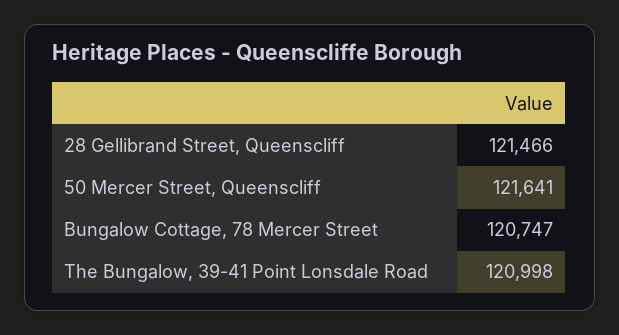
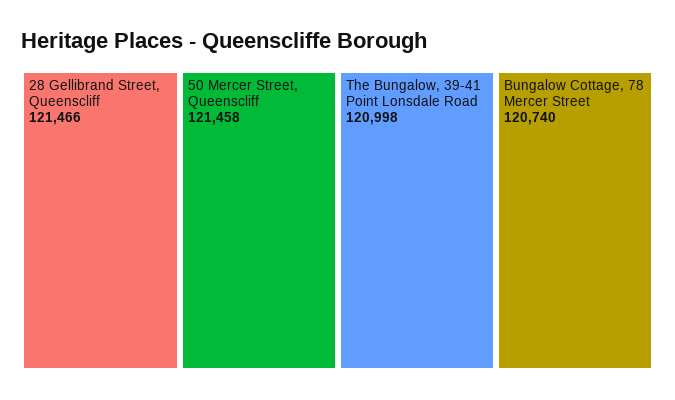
  {
    "28 Gellibrand Street, Queenscliff": 121466,
-   "50 Mercer Street, Queenscliff": 121641,
+   "50 Mercer Street, Queenscliff": 121458,
-   "Bungalow Cottage, 78 Mercer Street": 120747,
+   "Bungalow Cottage, 78 Mercer Street": 120740,
    "The Bungalow, 39-41 Point Lonsdale Road": 120998
  }

